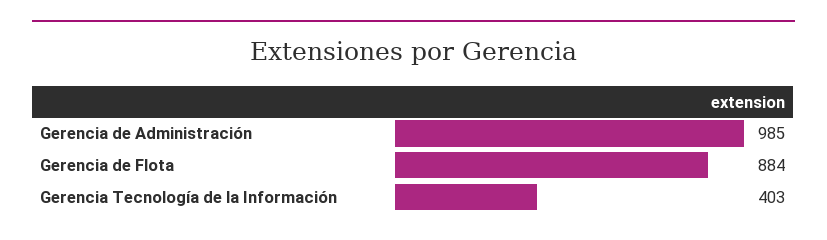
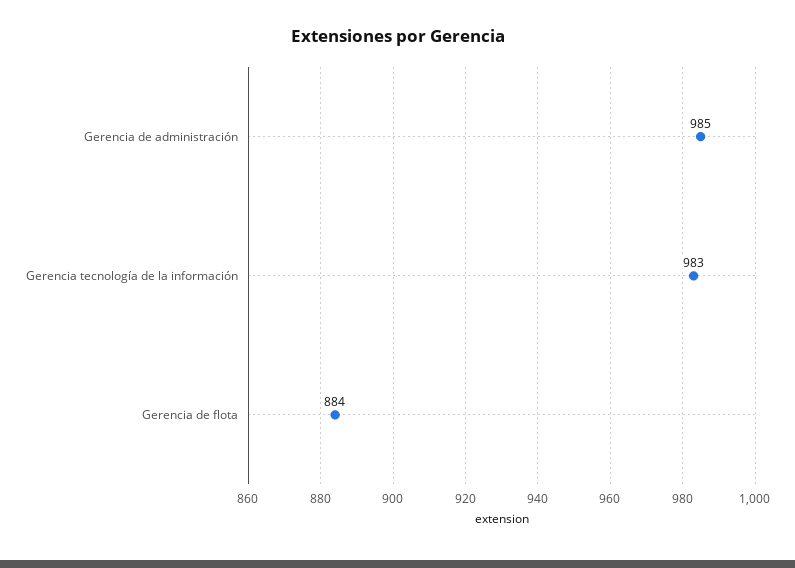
  {
    "Gerencia de Administración": 985,
    "Gerencia de Flota": 884,
-   "Gerencia Tecnología de la Información": 403
+   "Gerencia Tecnología de la Información": 983
  }

